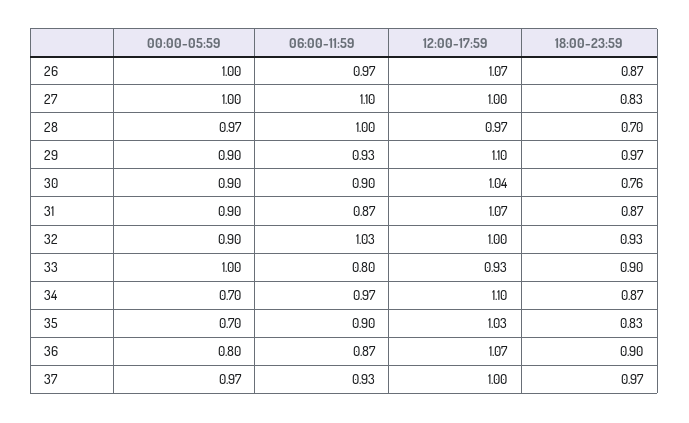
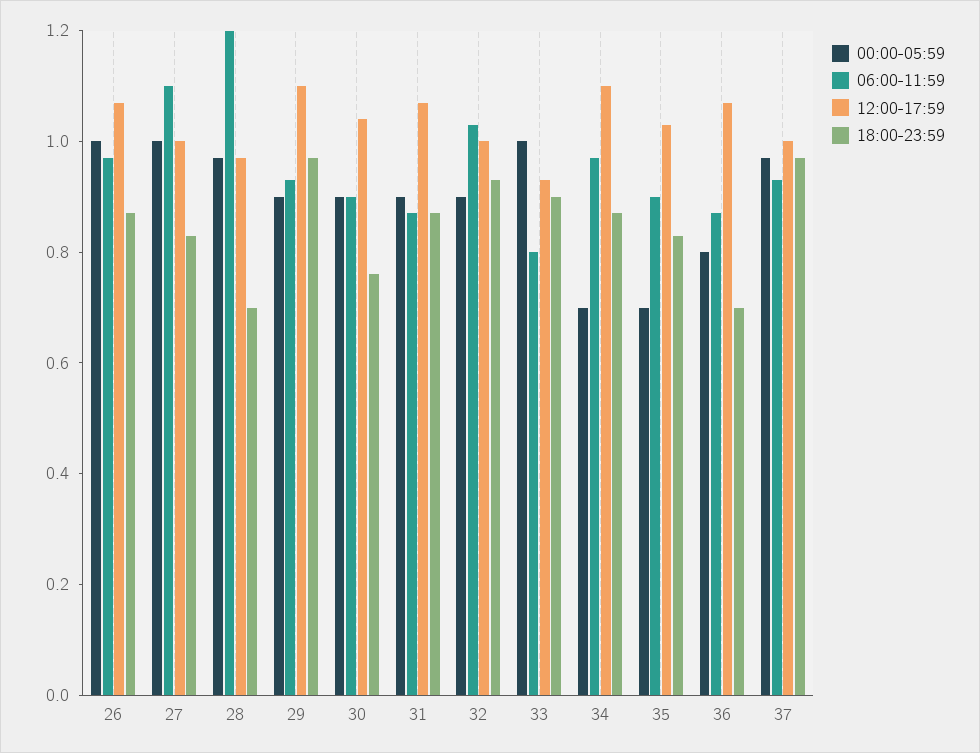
  {
    "00:00-05:59": {
      "26": 1,
      "27": 1,
      "28": 0.97,
      "29": 0.9,
      "30": 0.9,
      "31": 0.9,
      "32": 0.9,
      "33": 1,
      "34": 0.7,
      "35": 0.7,
      "36": 0.8,
      "37": 0.97
    },
    "06:00-11:59": {
      "26": 0.97,
      "27": 1.1,
-     "28": 1,
+     "28": 1.2,
      "29": 0.93,
      "30": 0.9,
      "31": 0.87,
      "32": 1.03,
      "33": 0.8,
      "34": 0.97,
      "35": 0.9,
      "36": 0.87,
      "37": 0.93
    },
    "12:00-17:59": {
      "26": 1.07,
      "27": 1,
      "28": 0.97,
      "29": 1.1,
      "30": 1.04,
      "31": 1.07,
      "32": 1,
      "33": 0.93,
      "34": 1.1,
      "35": 1.03,
      "36": 1.07,
      "37": 1
    },
    "18:00-23:59": {
      "26": 0.87,
      "27": 0.83,
      "28": 0.7,
      "29": 0.97,
      "30": 0.76,
      "31": 0.87,
      "32": 0.93,
      "33": 0.9,
      "34": 0.87,
      "35": 0.83,
-     "36": 0.9,
+     "36": 0.7,
      "37": 0.97
    }
  }

